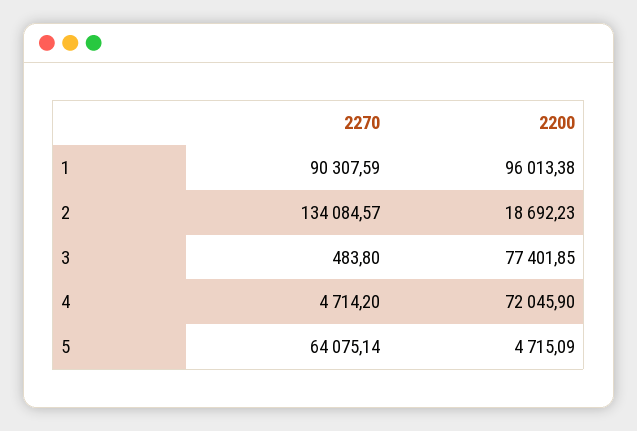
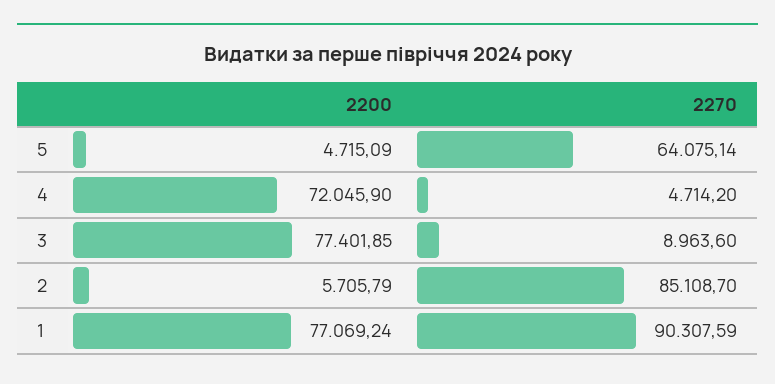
  {
    "2270": {
      "1": 90307.59,
-     "2": 134084.57,
+     "2": 85108.7,
-     "3": 483.8,
+     "3": 8963.6,
      "4": 4714.2,
      "5": 64075.14
    },
    "2200": {
-     "1": 96013.38,
+     "1": 77069.24,
-     "2": 18692.23,
+     "2": 5705.79,
      "3": 77401.85,
      "4": 72045.9,
      "5": 4715.09
    }
  }

